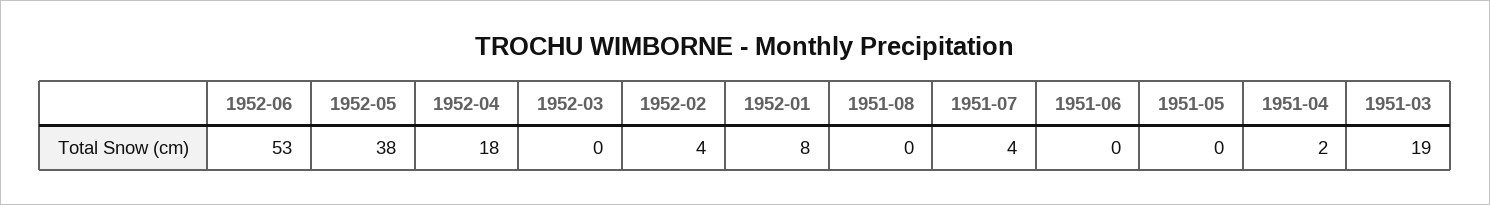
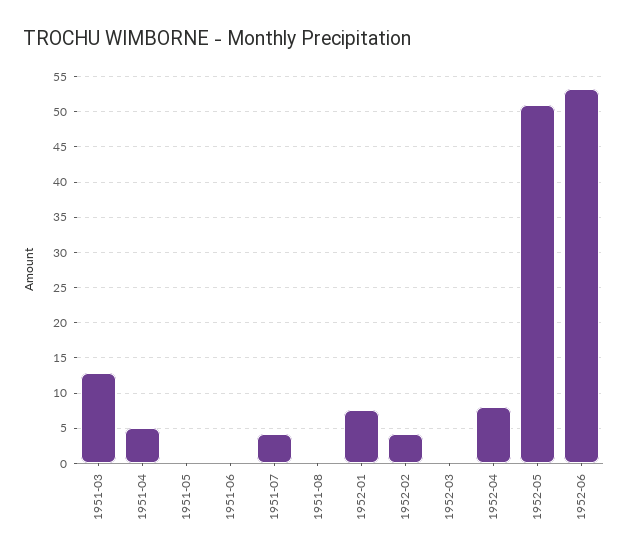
  {
    "1952-06": 53,
-   "1952-05": 38,
+   "1952-05": 51,
-   "1952-04": 18,
+   "1952-04": 8,
    "1952-03": 0,
    "1952-02": 4,
    "1952-01": 8,
    "1951-08": 0,
    "1951-07": 4,
    "1951-06": 0,
    "1951-05": 0,
-   "1951-04": 2,
+   "1951-04": 5,
-   "1951-03": 19
+   "1951-03": 13
  }

